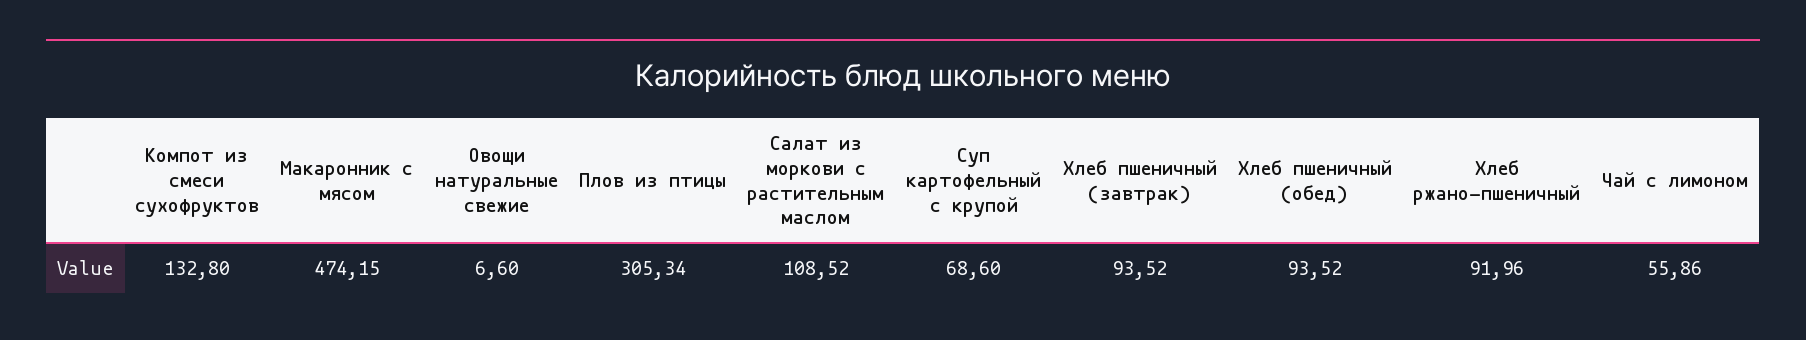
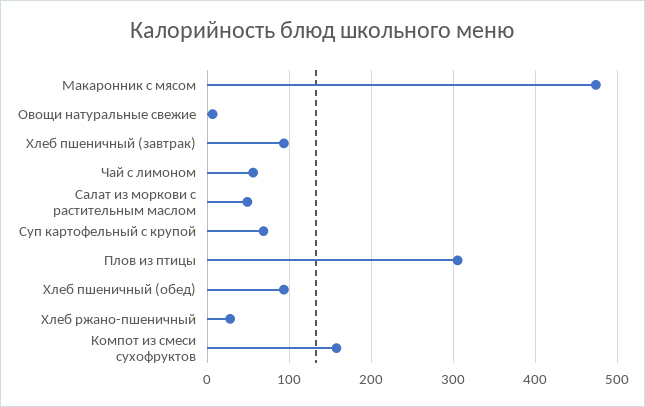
  {
-   "Компот из смеси сухофруктов": 132.8,
+   "Компот из смеси сухофруктов": 160,
    "Макаронник с мясом": 474.15,
    "Овощи натуральные свежие": 6.6,
    "Плов из птицы": 305.34,
-   "Салат из моркови с растительным маслом": 108.52,
+   "Салат из моркови с растительным маслом": 50,
    "Суп картофельный с крупой": 68.6,
    "Хлеб пшеничный (завтрак)": 93.52,
    "Хлеб пшеничный (обед)": 93.52,
-   "Хлеб ржано-пшеничный": 91.96,
+   "Хлеб ржано-пшеничный": 30,
    "Чай с лимоном": 55.86
  }

